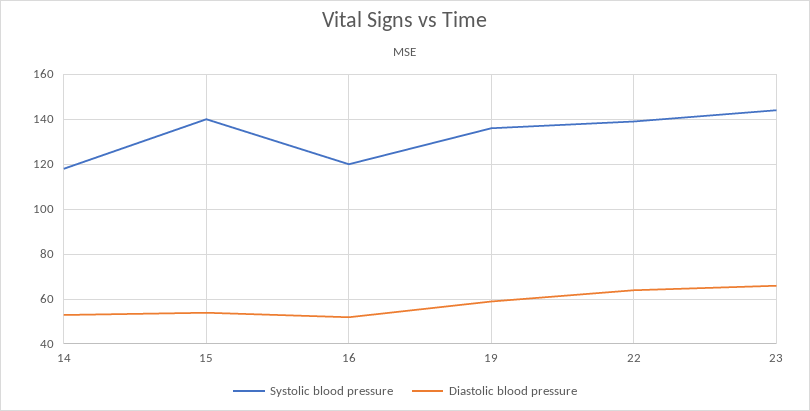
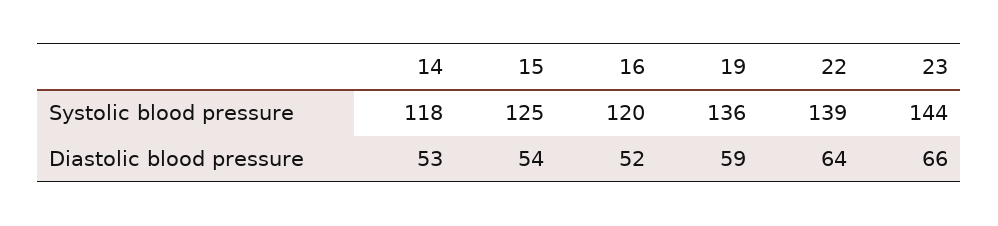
  {
    "Systolic blood pressure": {
      "14": 118,
-     "15": 140,
+     "15": 125,
      "16": 120,
      "19": 136,
      "22": 139,
      "23": 144
    },
    "Diastolic blood pressure": {
      "14": 53,
      "15": 54,
      "16": 52,
      "19": 59,
      "22": 64,
      "23": 66
    }
  }

